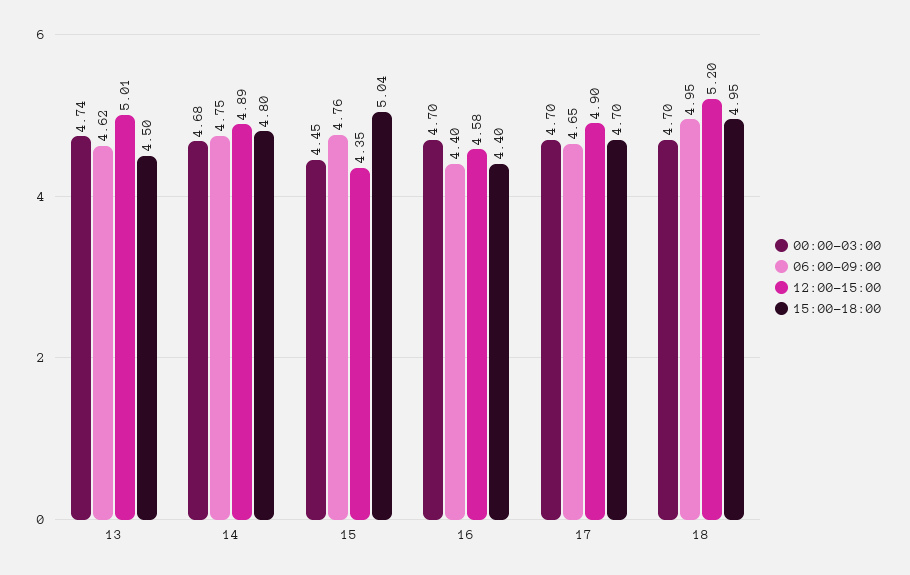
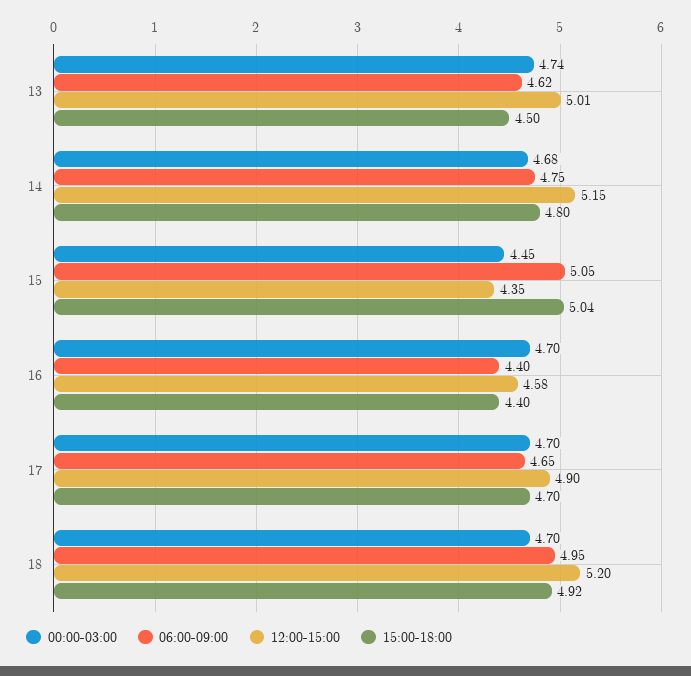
  {
    "00:00-03:00": {
      "13": 4.74,
      "14": 4.68,
      "15": 4.45,
      "16": 4.7,
      "17": 4.7,
      "18": 4.7
    },
    "06:00-09:00": {
      "13": 4.62,
      "14": 4.75,
-     "15": 4.76,
+     "15": 5.05,
      "16": 4.4,
      "17": 4.65,
      "18": 4.95
    },
    "12:00-15:00": {
      "13": 5.01,
-     "14": 4.89,
+     "14": 5.15,
      "15": 4.35,
      "16": 4.58,
      "17": 4.9,
      "18": 5.2
    },
    "15:00-18:00": {
      "13": 4.5,
      "14": 4.8,
      "15": 5.04,
      "16": 4.4,
      "17": 4.7,
-     "18": 4.95
+     "18": 4.92
    }
  }

